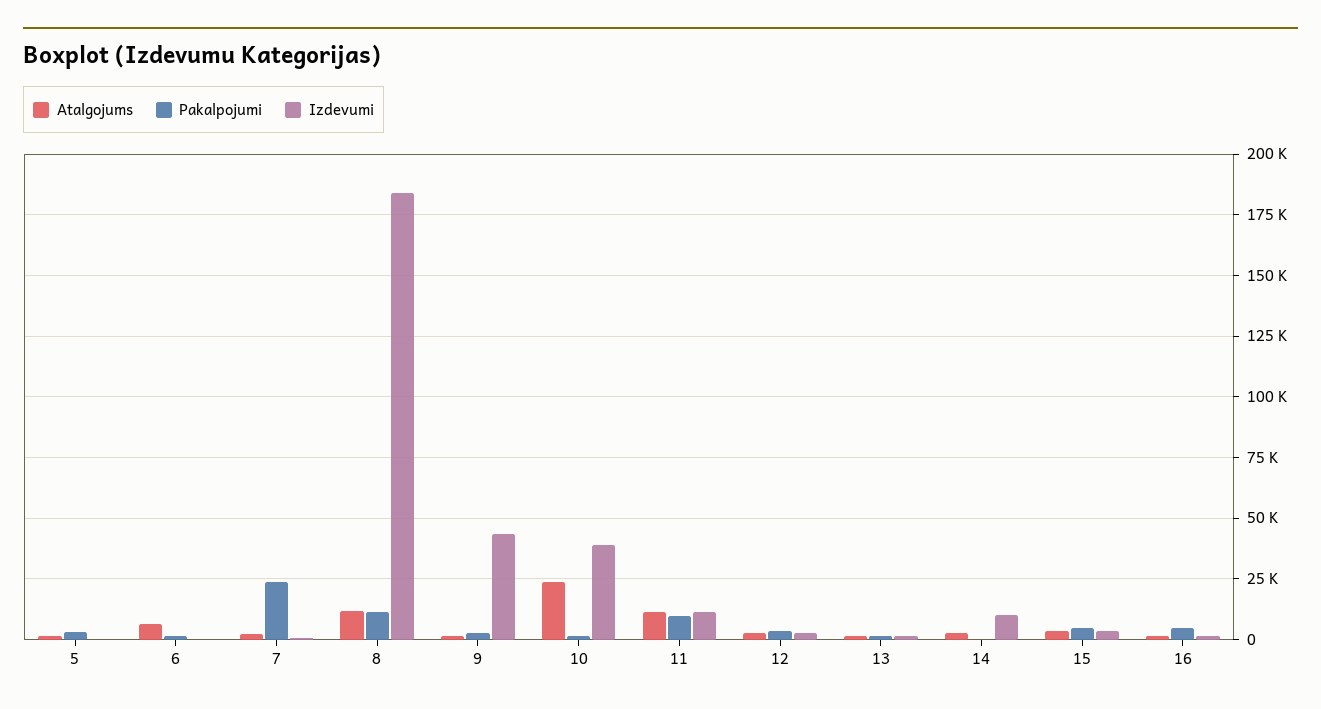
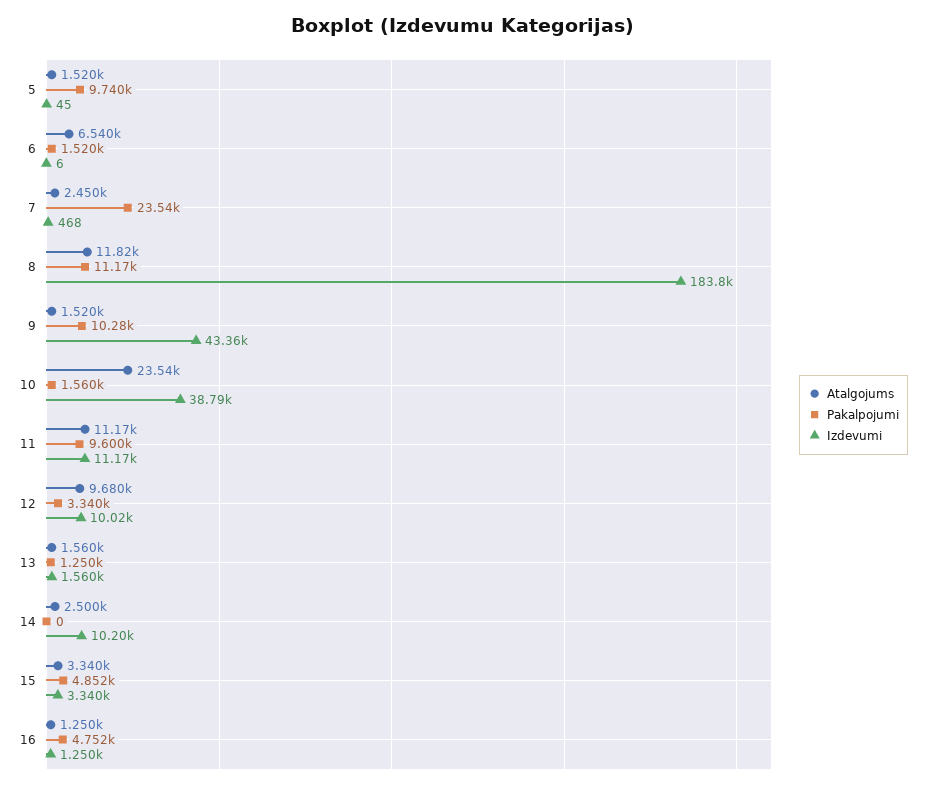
  {
    "Atalgojums": {
      "5": 1520,
      "6": 6540,
      "7": 2450,
      "8": 11820,
      "9": 1520,
      "10": 23540,
      "11": 11170,
-     "12": 2500,
+     "12": 9680,
      "13": 1560,
      "14": 2500,
      "15": 3340,
      "16": 1250
    },
    "Pakalpojumi": {
-     "5": 2500,
+     "5": 9740,
      "6": 1520,
      "7": 23540,
      "8": 11170,
-     "9": 2500,
+     "9": 10280,
      "10": 1560,
      "11": 9600,
      "12": 3340,
      "13": 1250,
      "14": 0,
      "15": 4852,
      "16": 4752
    },
    "Izdevumi": {
      "5": 45,
      "6": 6,
      "7": 468,
      "8": 183800,
      "9": 43360,
      "10": 38790,
      "11": 11170,
-     "12": 2500,
+     "12": 10020,
      "13": 1560,
      "14": 10200,
      "15": 3340,
      "16": 1250
    }
  }

